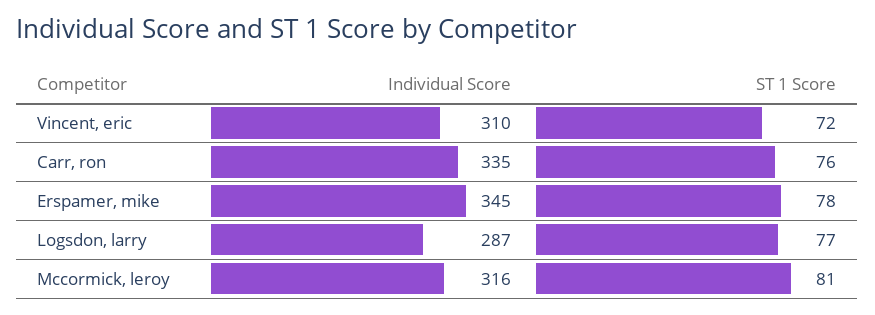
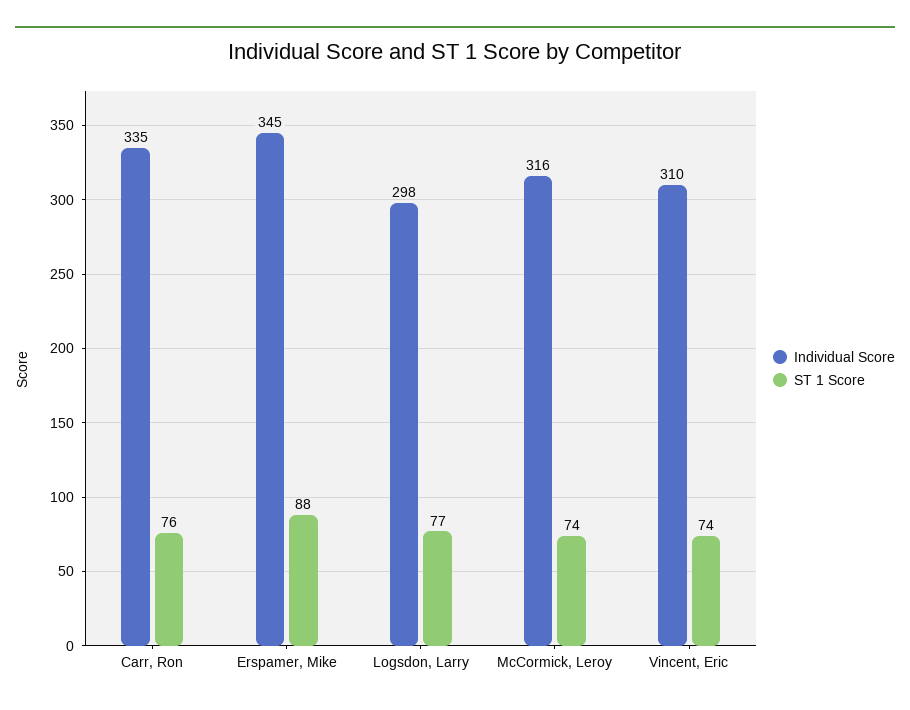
  {
    "Individual Score": {
      "Vincent, eric": 310,
      "Carr, ron": 335,
      "Erspamer, mike": 345,
-     "Logsdon, larry": 287,
+     "Logsdon, larry": 298,
      "Mccormick, leroy": 316
    },
    "ST 1 Score": {
-     "Vincent, eric": 72,
+     "Vincent, eric": 74,
      "Carr, ron": 76,
-     "Erspamer, mike": 78,
+     "Erspamer, mike": 88,
      "Logsdon, larry": 77,
-     "Mccormick, leroy": 81
+     "Mccormick, leroy": 74
    }
  }

